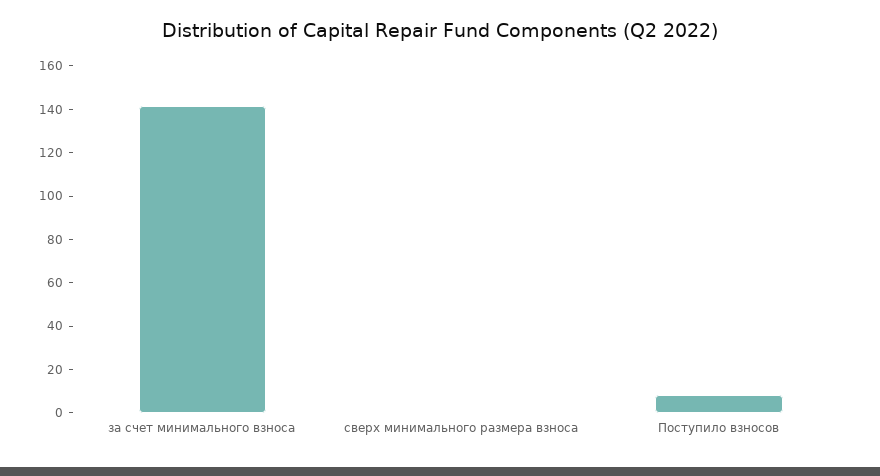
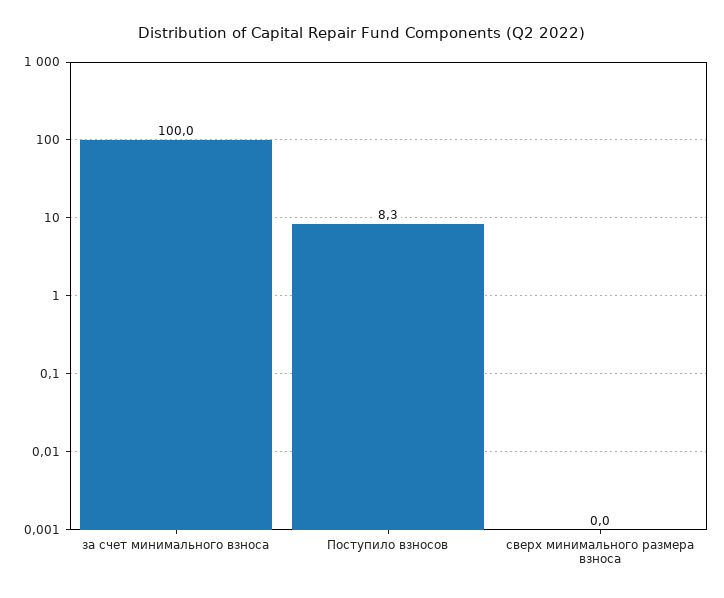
  {
-   "за счет минимального взноса": 140,
+   "за счет минимального взноса": 100,
    "сверх минимального размера взноса": 0,
    "Поступило взносов": 8.3
  }

